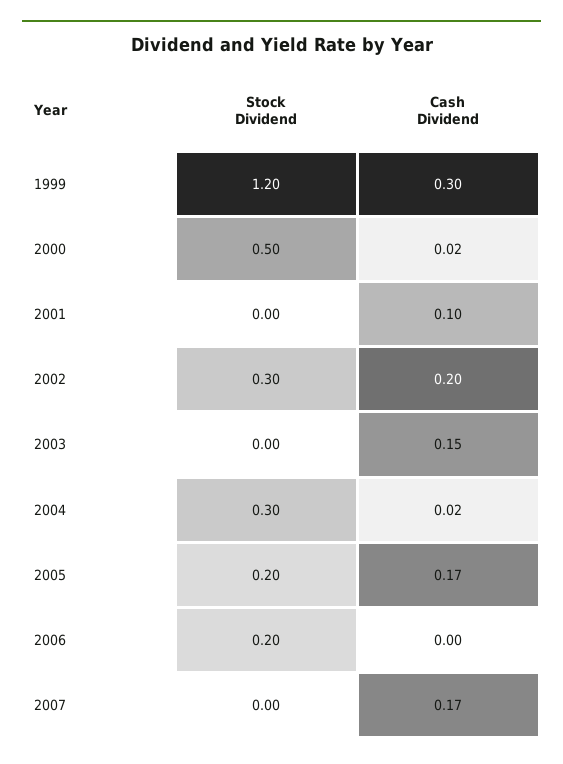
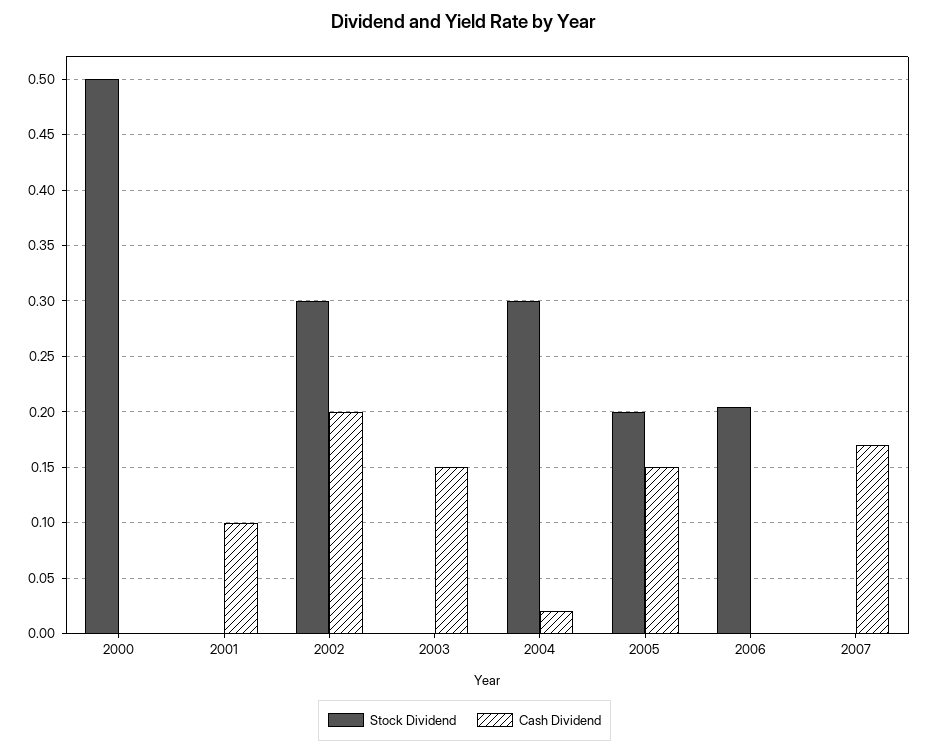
  {
    "Stock Dividend": {
-     "1999": 1.2,
      "2000": 0.5,
      "2001": 0,
      "2002": 0.3,
      "2003": 0,
      "2004": 0.3,
      "2005": 0.2,
      "2006": 0.2,
      "2007": 0
    },
    "Cash Dividend": {
-     "1999": 0.3,
-     "2000": 0.02,
+     "2000": 0,
      "2001": 0.1,
      "2002": 0.2,
      "2003": 0.15,
      "2004": 0.02,
-     "2005": 0.17,
+     "2005": 0.15,
      "2006": 0,
      "2007": 0.17
    }
  }

